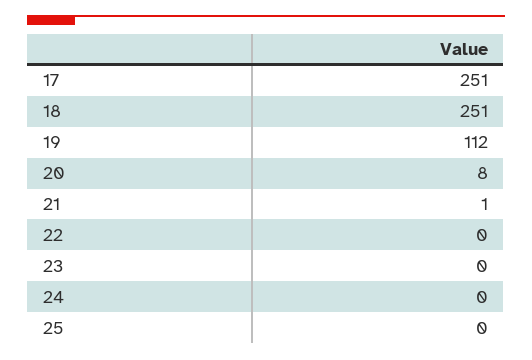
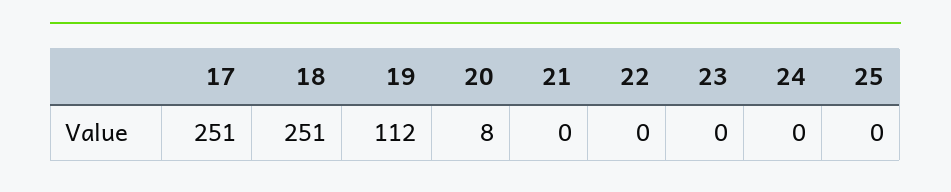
  {
    "17": 251,
    "18": 251,
    "19": 112,
    "20": 8,
-   "21": 1,
+   "21": 0,
    "22": 0,
    "23": 0,
    "24": 0,
    "25": 0
  }

